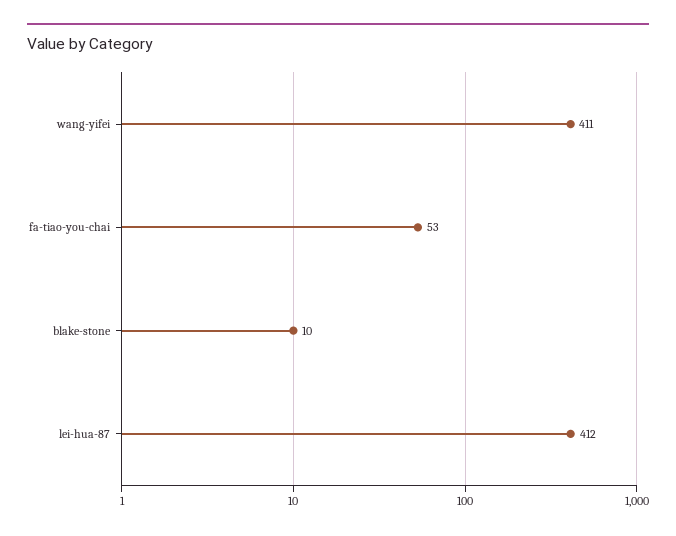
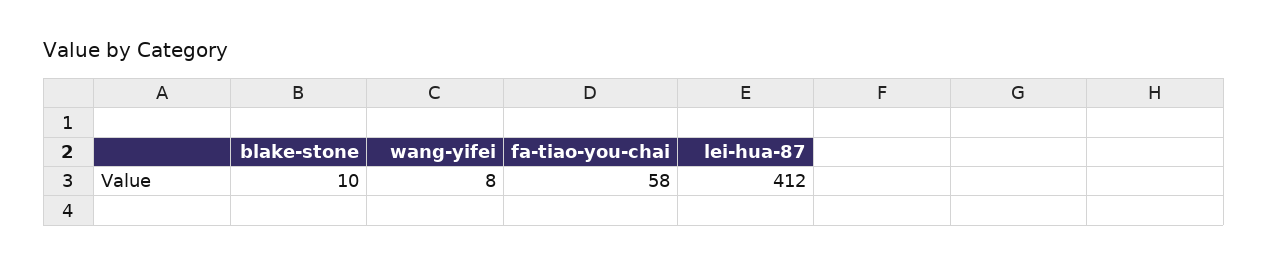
  {
-   "wang-yifei": 411,
+   "wang-yifei": 8,
-   "fa-tiao-you-chai": 53,
+   "fa-tiao-you-chai": 58,
    "blake-stone": 10,
    "lei-hua-87": 412
  }

